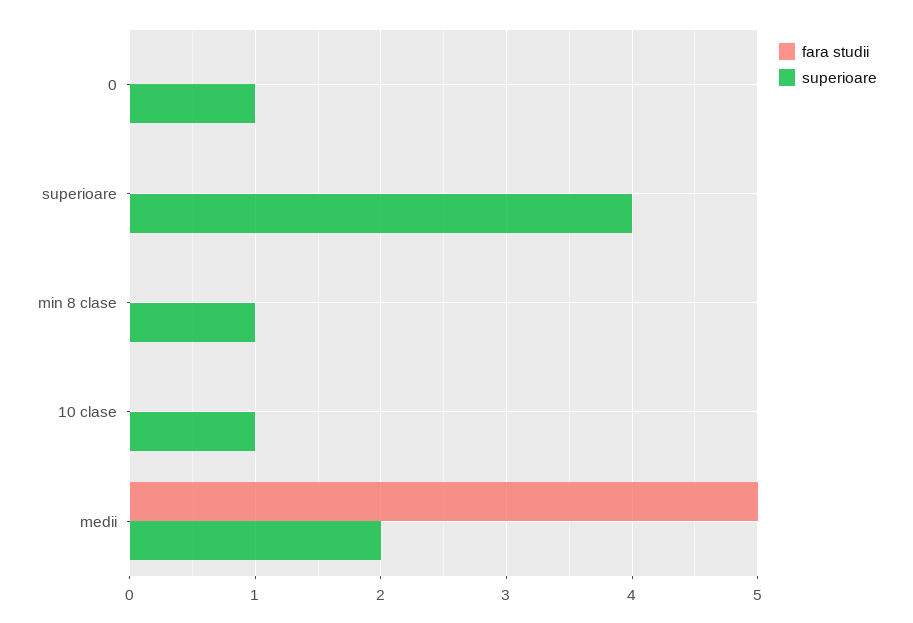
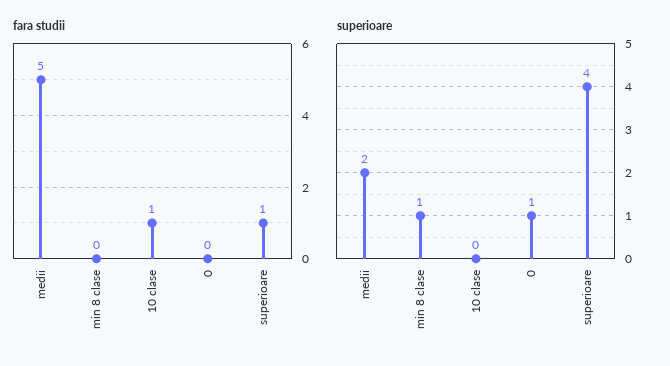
  {
    "fara studii": {
      "0": 0,
-     "superioare": 0,
+     "superioare": 1,
      "min 8 clase": 0,
-     "10 clase": 0,
+     "10 clase": 1,
      "medii": 5
    },
    "superioare": {
      "0": 1,
      "superioare": 4,
      "min 8 clase": 1,
-     "10 clase": 1,
+     "10 clase": 0,
      "medii": 2
    }
  }

